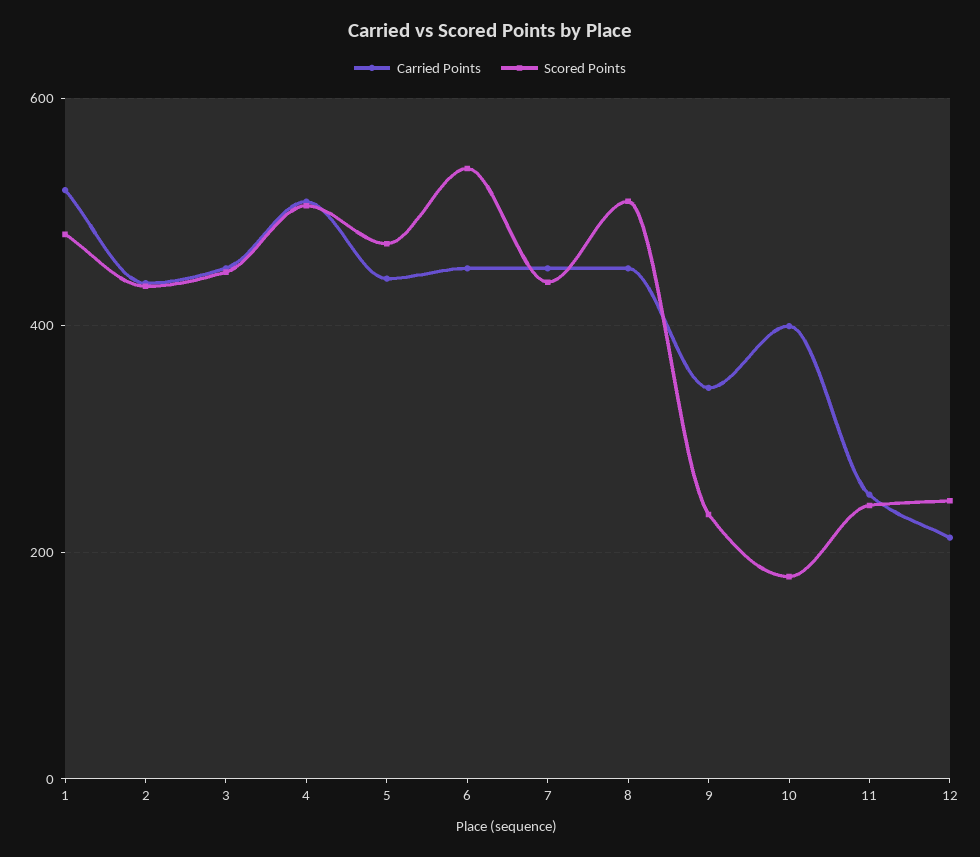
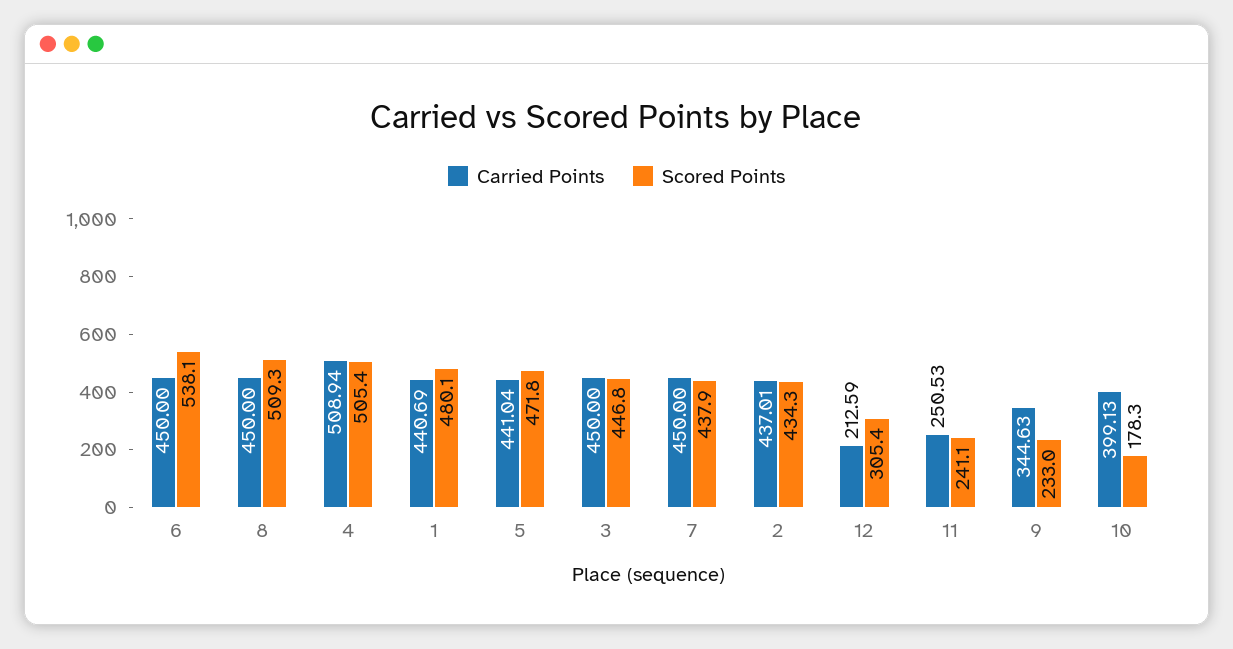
  {
    "Carried Points": {
-     "1": 520,
+     "1": 440.69,
      "2": 437.01,
      "3": 450,
      "4": 508.94,
      "5": 441.04,
      "6": 450,
      "7": 450,
      "8": 450,
      "9": 344.63,
      "10": 399.13,
      "11": 250.53,
      "12": 212.59
    },
    "Scored Points": {
      "1": 480.1,
      "2": 434.3,
      "3": 446.8,
      "4": 505.4,
      "5": 471.8,
      "6": 538.1,
      "7": 437.9,
      "8": 509.3,
      "9": 233,
      "10": 178.3,
      "11": 241.1,
-     "12": 240
+     "12": 305.4
    }
  }

